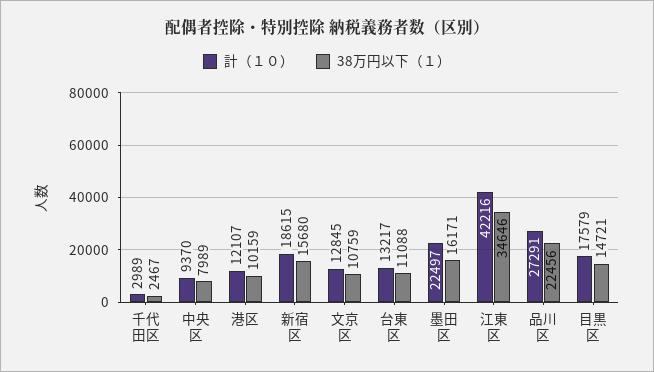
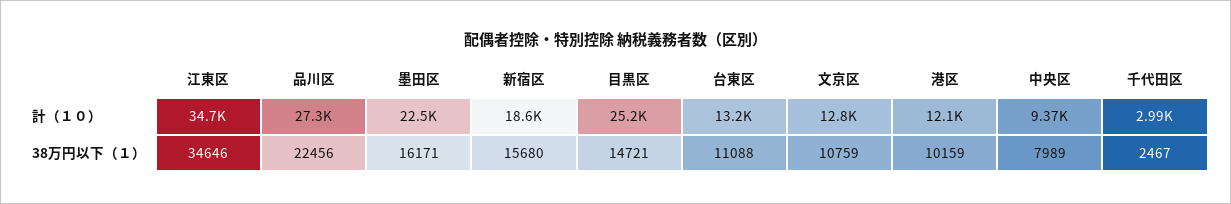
  {
    "計（１０）": {
      "千代田区": 2989,
      "中央区": 9370,
      "港区": 12107,
      "新宿区": 18615,
      "文京区": 12845,
      "台東区": 13217,
      "墨田区": 22497,
-     "江東区": 42216,
+     "江東区": 34700,
      "品川区": 27291,
-     "目黒区": 17579
+     "目黒区": 25200
    },
    "38万円以下（１）": {
      "千代田区": 2467,
      "中央区": 7989,
      "港区": 10159,
      "新宿区": 15680,
      "文京区": 10759,
      "台東区": 11088,
      "墨田区": 16171,
      "江東区": 34646,
      "品川区": 22456,
      "目黒区": 14721
    }
  }

